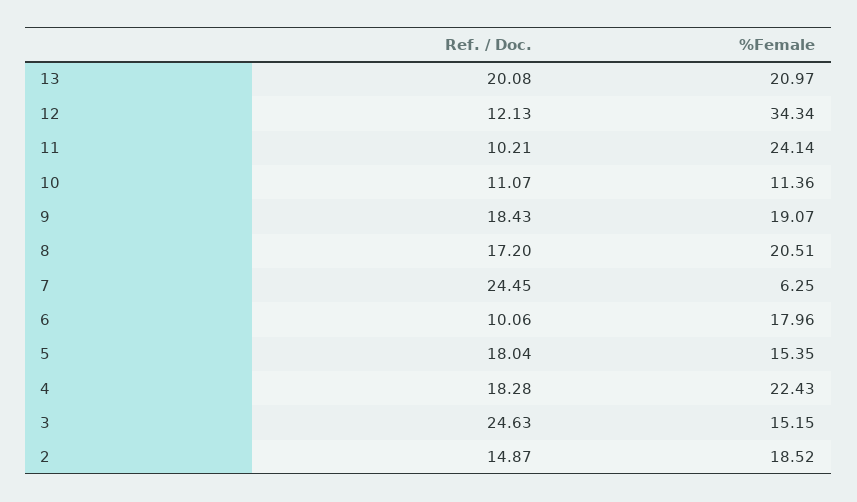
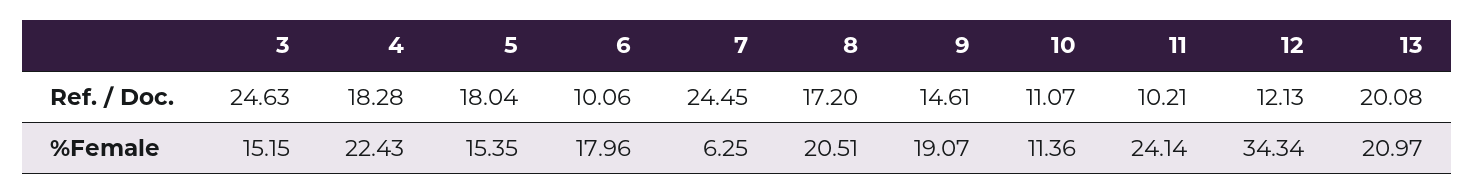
  {
    "Ref. / Doc.": {
      "13": 20.08,
      "12": 12.13,
      "11": 10.21,
      "10": 11.07,
-     "9": 18.43,
+     "9": 14.61,
      "8": 17.2,
      "7": 24.45,
      "6": 10.06,
      "5": 18.04,
      "4": 18.28,
-     "3": 24.63,
+     "3": 24.63
-     "2": 14.87
    },
    "%Female": {
      "13": 20.97,
      "12": 34.34,
      "11": 24.14,
      "10": 11.36,
      "9": 19.07,
      "8": 20.51,
      "7": 6.25,
      "6": 17.96,
      "5": 15.35,
      "4": 22.43,
-     "3": 15.15,
+     "3": 15.15
-     "2": 18.52
    }
  }

